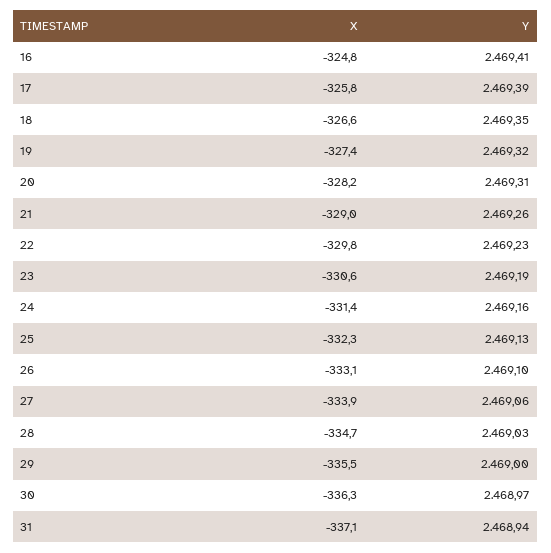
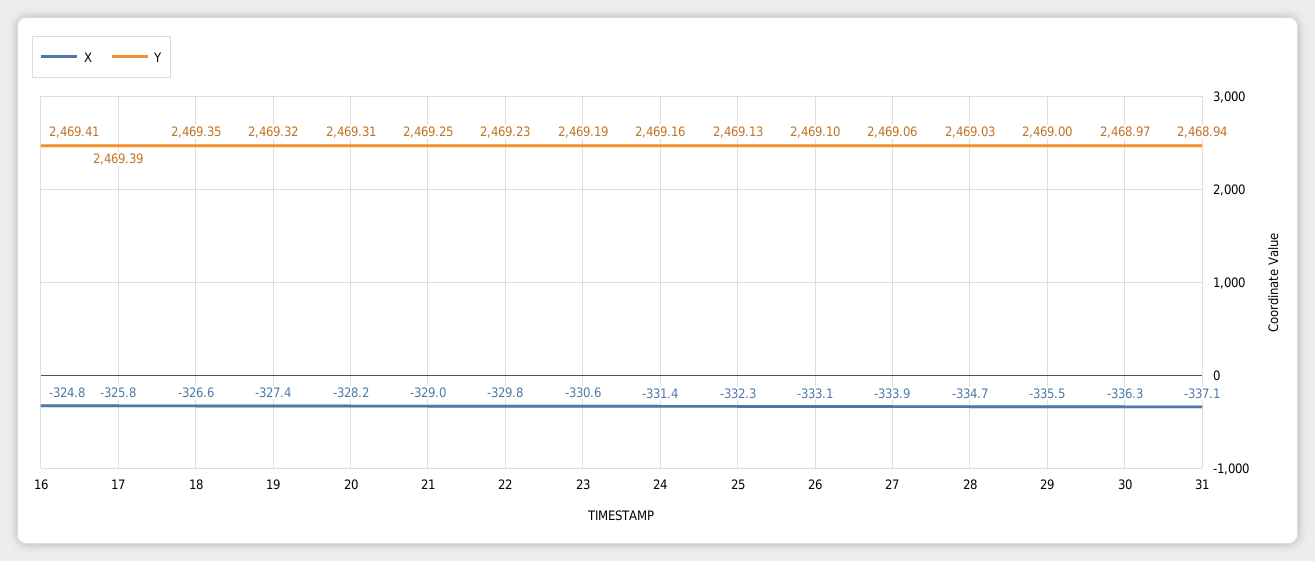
  {
    "X": {
      "16": -324.8,
      "17": -325.8,
      "18": -326.6,
      "19": -327.4,
      "20": -328.2,
      "21": -329,
      "22": -329.8,
      "23": -330.6,
      "24": -331.4,
      "25": -332.3,
      "26": -333.1,
      "27": -333.9,
      "28": -334.7,
      "29": -335.5,
      "30": -336.3,
      "31": -337.1
    },
    "Y": {
      "16": 2469.41,
      "17": 2469.39,
      "18": 2469.35,
      "19": 2469.32,
      "20": 2469.31,
-     "21": 2469.26,
+     "21": 2469.25,
      "22": 2469.23,
      "23": 2469.19,
      "24": 2469.16,
      "25": 2469.13,
      "26": 2469.1,
      "27": 2469.06,
      "28": 2469.03,
      "29": 2469,
      "30": 2468.97,
      "31": 2468.94
    }
  }

